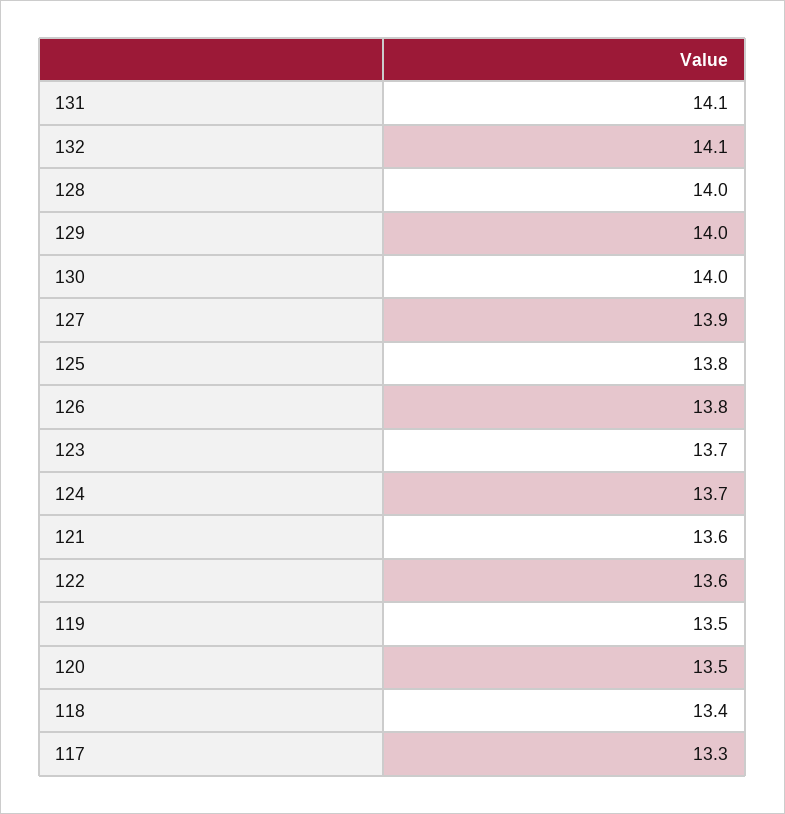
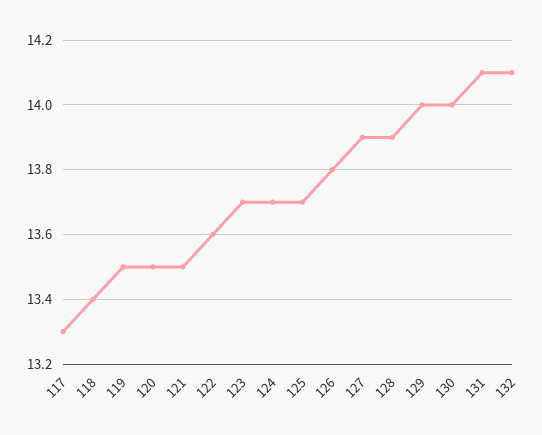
  {
    "131": 14.1,
    "132": 14.1,
-   "128": 14,
+   "128": 13.9,
    "129": 14,
    "130": 14,
    "127": 13.9,
-   "125": 13.8,
+   "125": 13.7,
    "126": 13.8,
    "123": 13.7,
    "124": 13.7,
-   "121": 13.6,
+   "121": 13.5,
    "122": 13.6,
    "119": 13.5,
    "120": 13.5,
    "118": 13.4,
    "117": 13.3
  }

